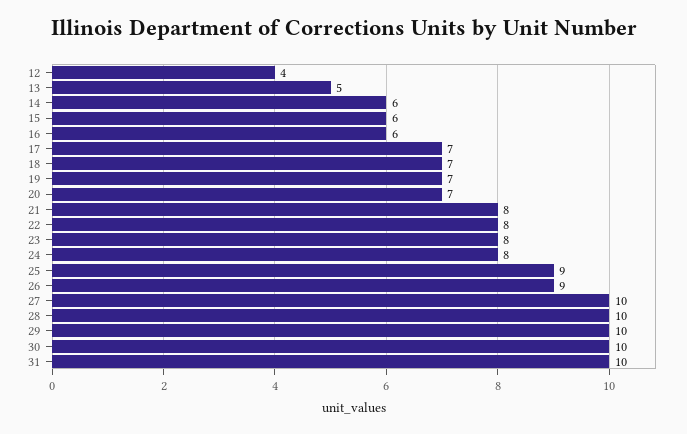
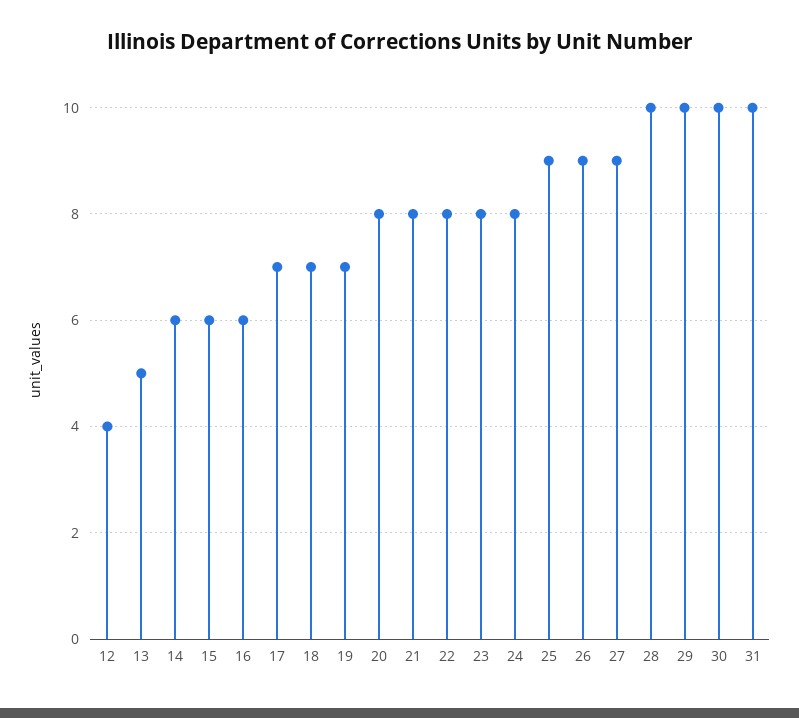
  {
    "12": 4,
    "13": 5,
    "14": 6,
    "15": 6,
    "16": 6,
    "17": 7,
    "18": 7,
    "19": 7,
-   "20": 7,
+   "20": 8,
    "21": 8,
    "22": 8,
    "23": 8,
    "24": 8,
    "25": 9,
    "26": 9,
-   "27": 10,
+   "27": 9,
    "28": 10,
    "29": 10,
    "30": 10,
    "31": 10
  }

